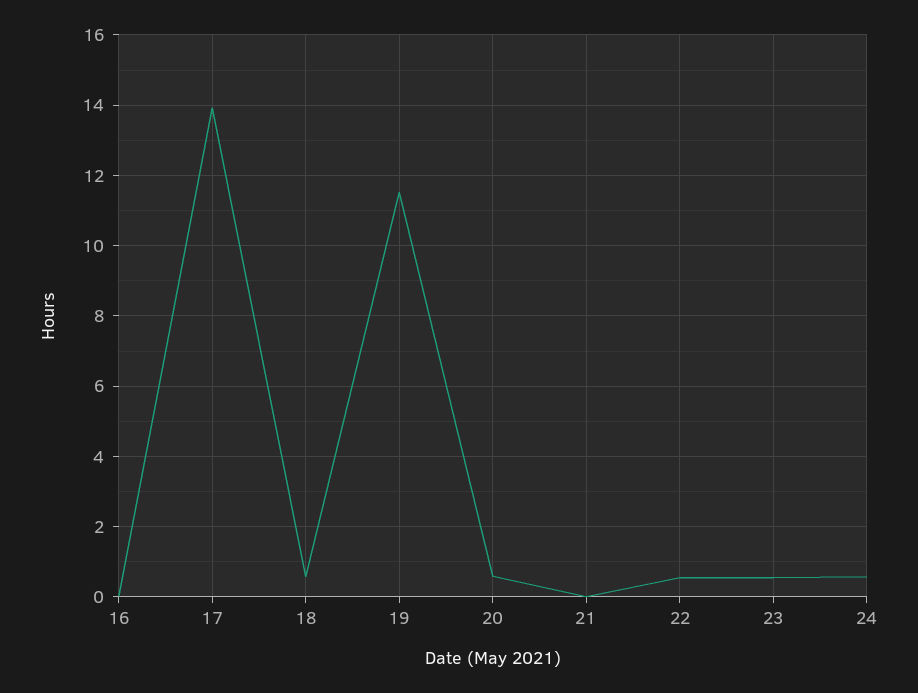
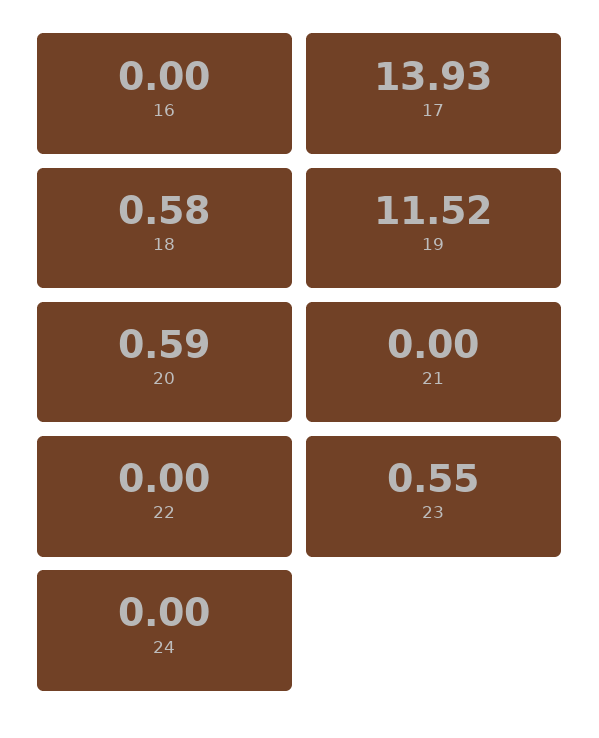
  {
    "16": 0,
    "17": 13.93,
    "18": 0.58,
    "19": 11.52,
    "20": 0.59,
    "21": 0,
-   "22": 0.6,
+   "22": 0,
    "23": 0.55,
-   "24": 0.6
+   "24": 0
  }

